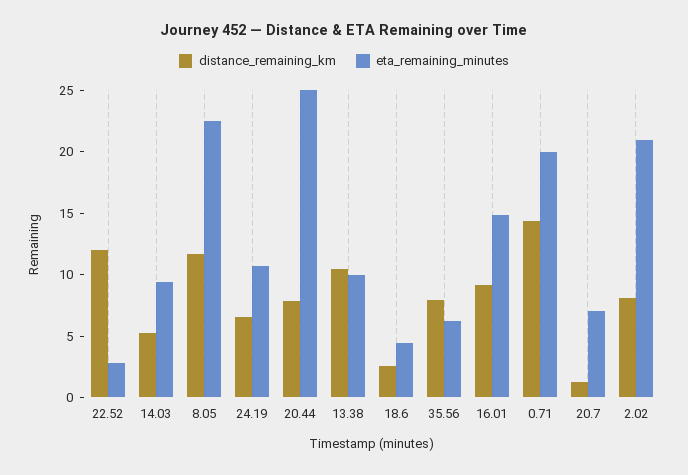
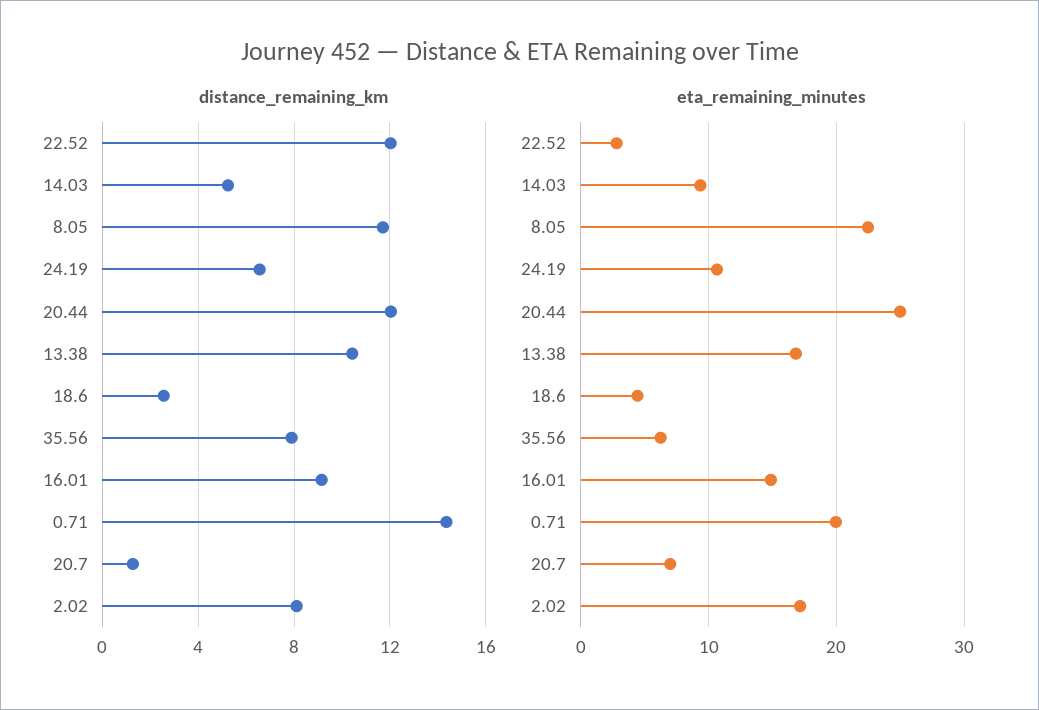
  {
    "distance_remaining_km": {
      "22.52": 12,
      "14.03": 5,
      "8.05": 11.5,
      "24.19": 6.5,
-     "20.44": 8,
+     "20.44": 12,
      "13.38": 10.5,
      "18.6": 2.5,
      "35.56": 8,
      "16.01": 9,
      "0.71": 14.5,
      "20.7": 1.5,
      "2.02": 8
    },
    "eta_remaining_minutes": {
      "22.52": 3,
      "14.03": 9,
      "8.05": 22,
      "24.19": 11,
      "20.44": 25,
-     "13.38": 10,
+     "13.38": 17,
      "18.6": 4,
      "35.56": 6,
      "16.01": 15,
      "0.71": 20,
      "20.7": 7,
-     "2.02": 21
+     "2.02": 17
    }
  }

